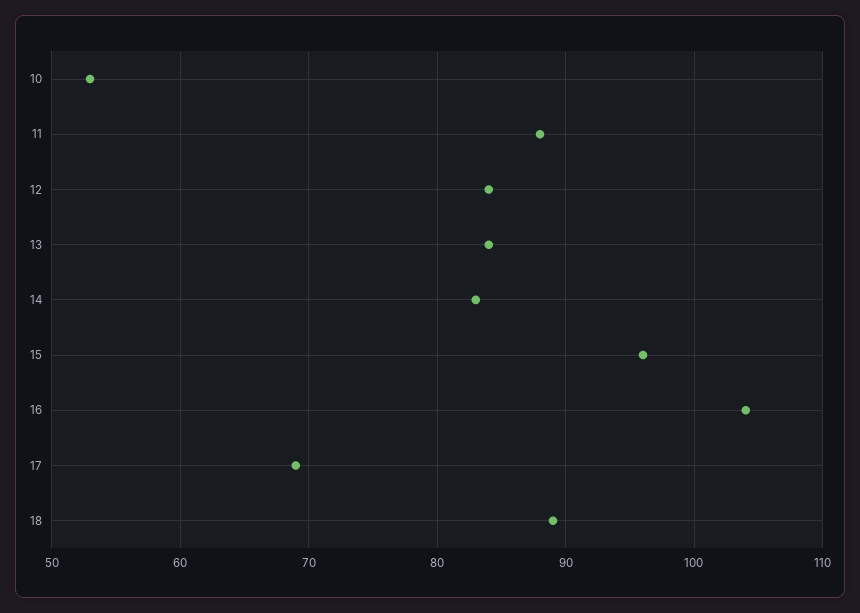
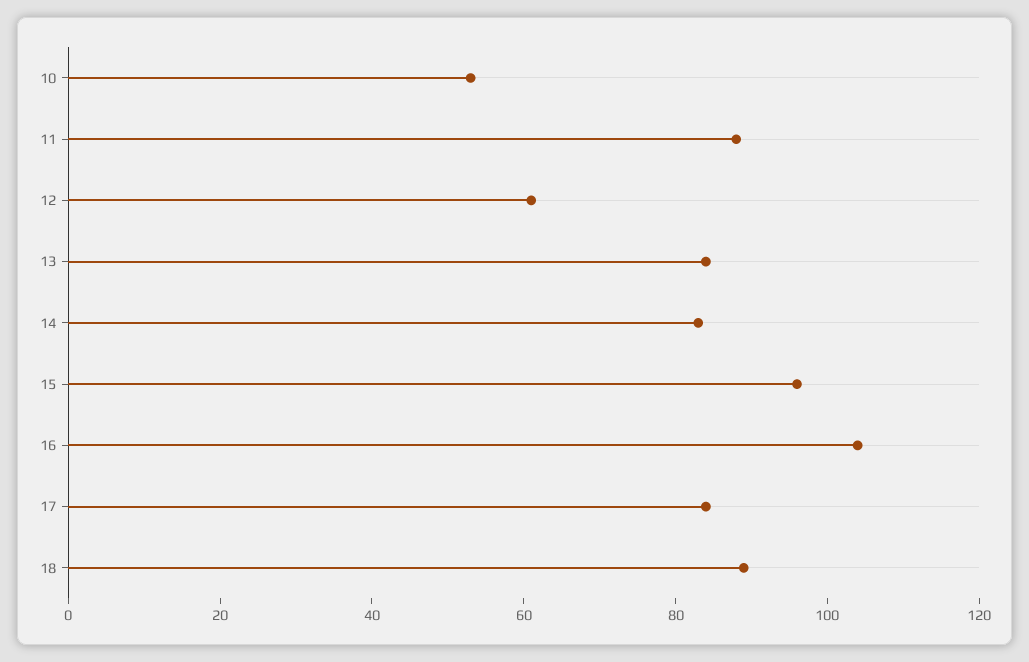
  {
    "10": 53,
    "11": 88,
-   "12": 84,
+   "12": 60,
    "13": 84,
    "14": 83,
    "15": 96,
    "16": 104,
-   "17": 69,
+   "17": 85,
    "18": 89
  }

